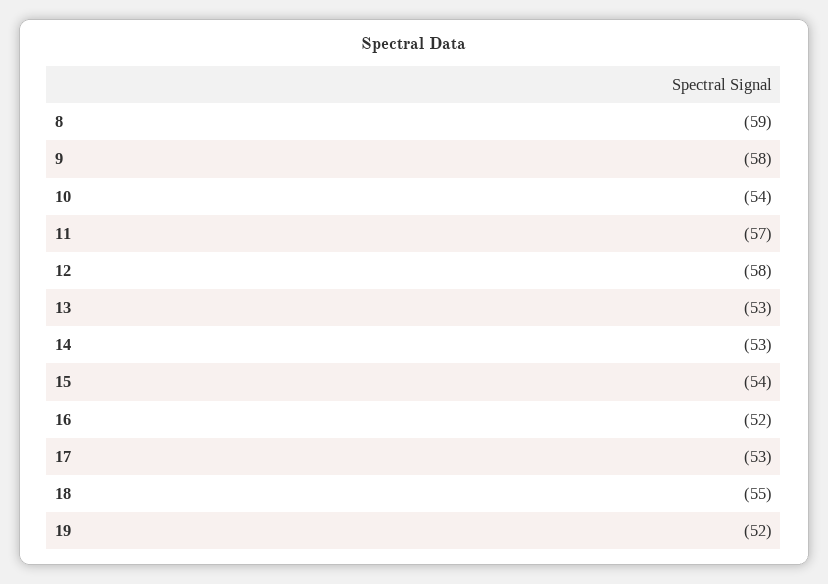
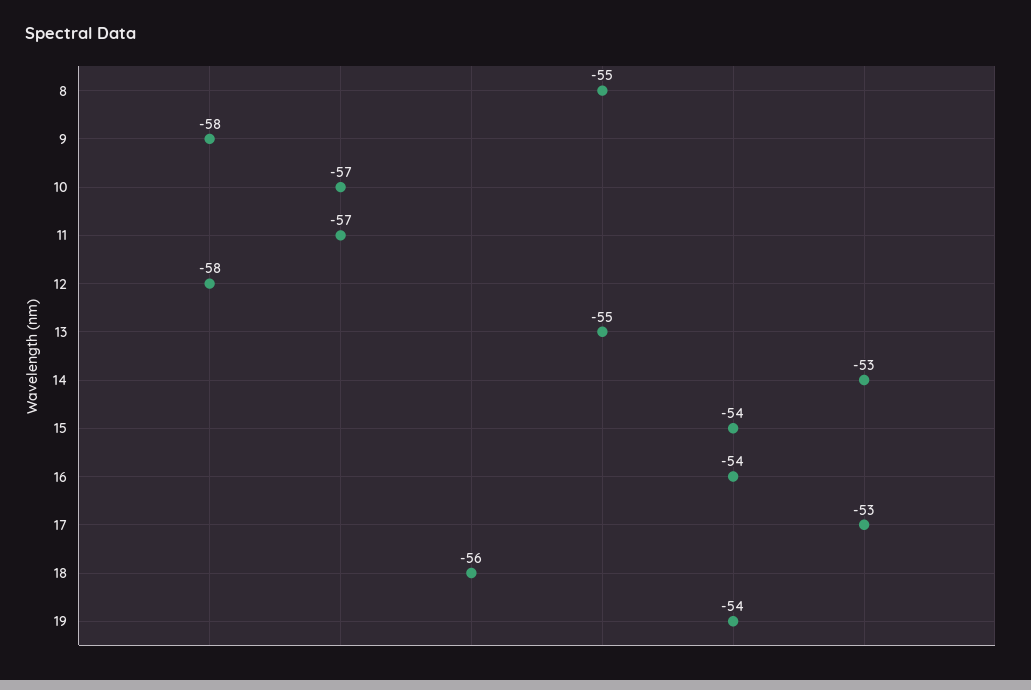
  {
-   "8": -59,
+   "8": -55,
    "9": -58,
-   "10": -54,
+   "10": -57,
    "11": -57,
    "12": -58,
-   "13": -53,
+   "13": -55,
    "14": -53,
    "15": -54,
-   "16": -52,
+   "16": -54,
    "17": -53,
-   "18": -55,
+   "18": -56,
-   "19": -52
+   "19": -54
  }

